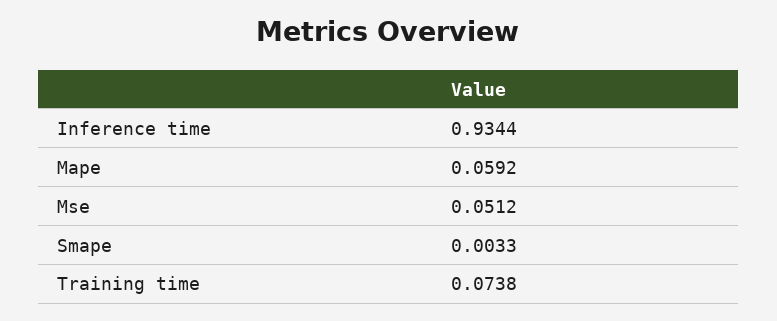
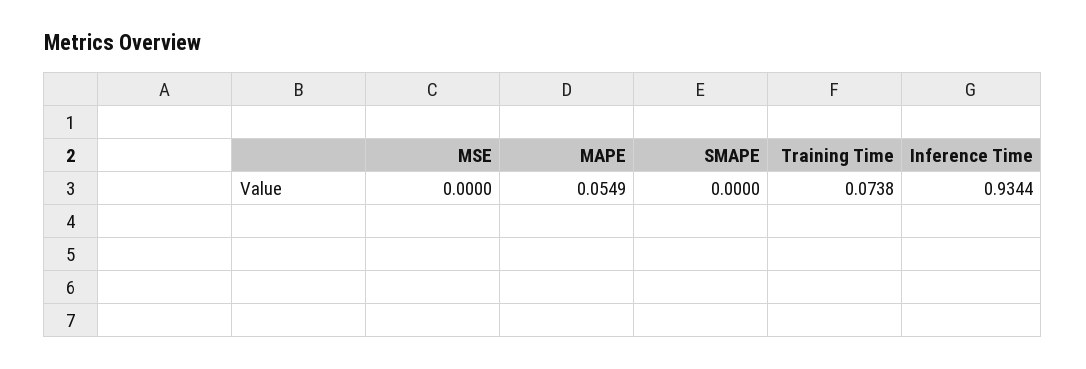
  {
    "Inference time": 0.9344,
-   "Mape": 0.0592,
+   "Mape": 0.0549,
-   "Mse": 0.0512,
+   "Mse": 0,
-   "Smape": 0.0033,
+   "Smape": 0,
    "Training time": 0.0738
  }

